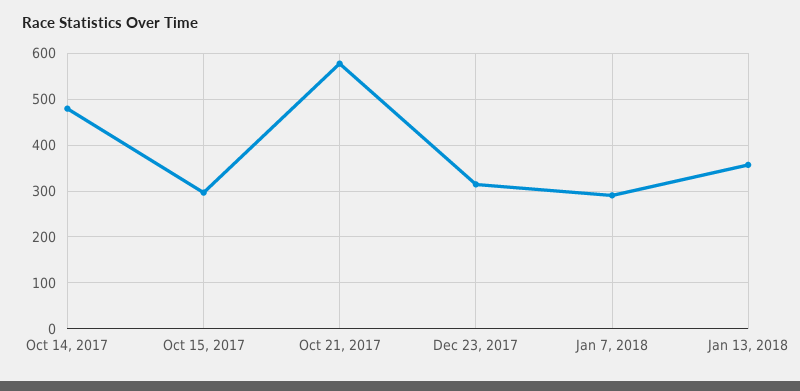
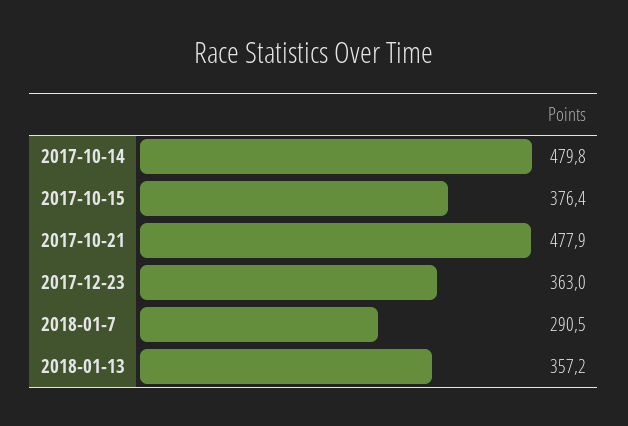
  {
    "Oct 14, 2017": 479.8,
-   "Oct 15, 2017": 300,
+   "Oct 15, 2017": 376.4,
-   "Oct 21, 2017": 580,
+   "Oct 21, 2017": 477.9,
-   "Dec 23, 2017": 320,
+   "Dec 23, 2017": 363,
    "Jan 7, 2018": 290.5,
    "Jan 13, 2018": 357.2
  }

